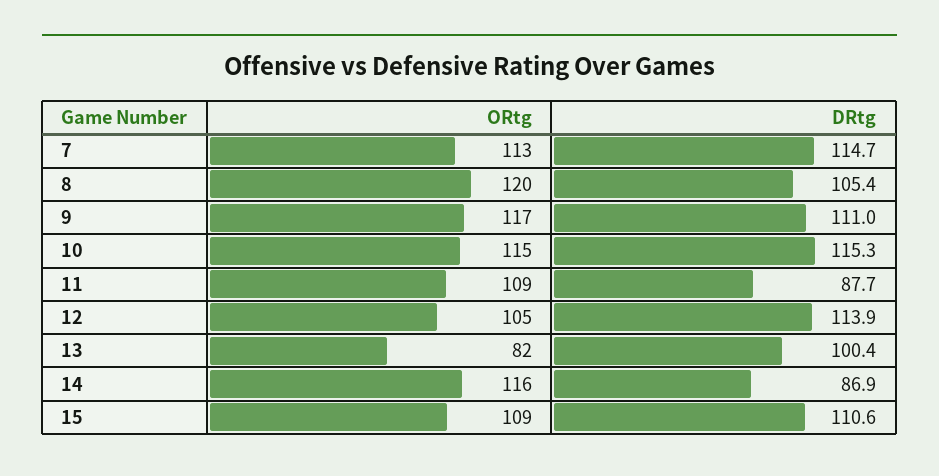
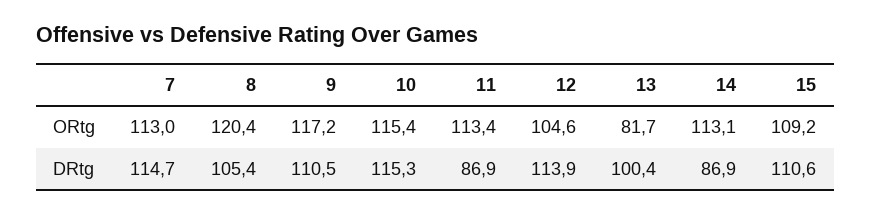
  {
    "ORtg": {
      "7": 113,
      "8": 120.4,
      "9": 117.2,
      "10": 115.4,
-     "11": 109,
+     "11": 113.4,
      "12": 104.6,
      "13": 81.7,
-     "14": 116,
+     "14": 113.1,
      "15": 109.2
    },
    "DRtg": {
      "7": 114.7,
      "8": 105.4,
-     "9": 111,
+     "9": 110.5,
      "10": 115.3,
-     "11": 87.7,
+     "11": 86.9,
      "12": 113.9,
      "13": 100.4,
      "14": 86.9,
      "15": 110.6
    }
  }

